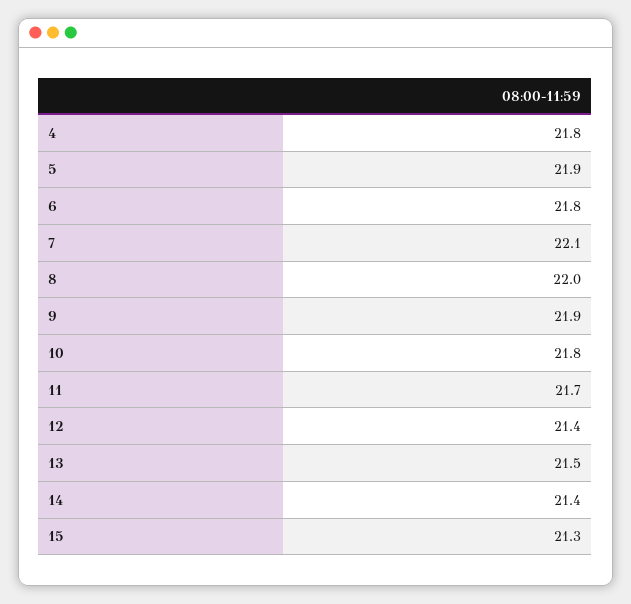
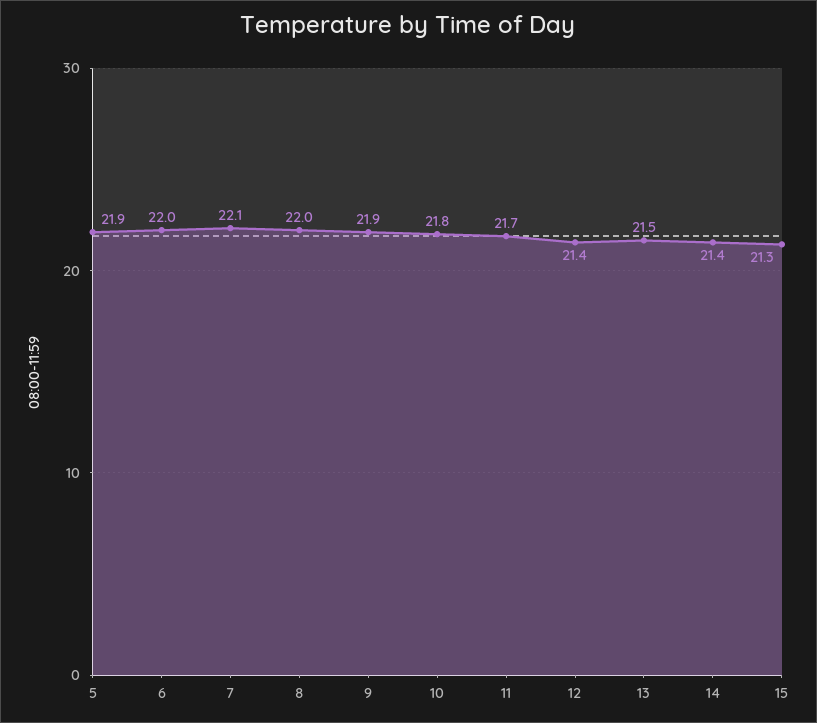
  {
-   "4": 21.8,
    "5": 21.9,
-   "6": 21.8,
+   "6": 22,
    "7": 22.1,
    "8": 22,
    "9": 21.9,
    "10": 21.8,
    "11": 21.7,
    "12": 21.4,
    "13": 21.5,
    "14": 21.4,
    "15": 21.3
  }

